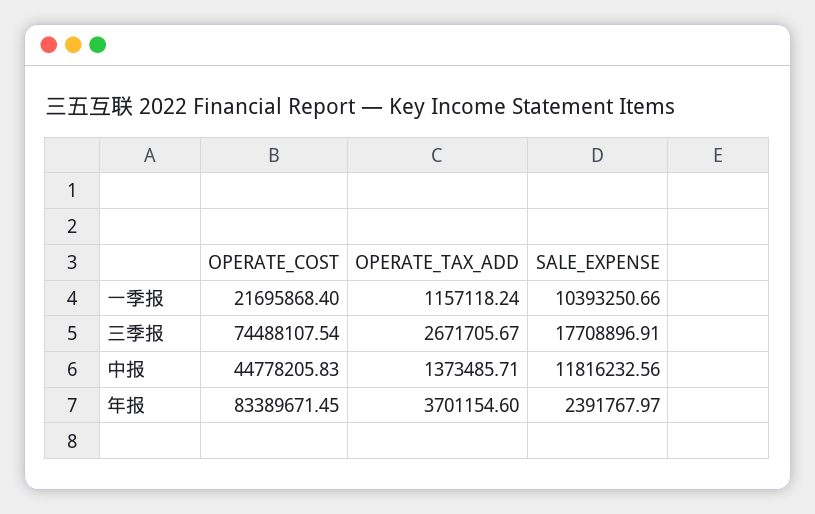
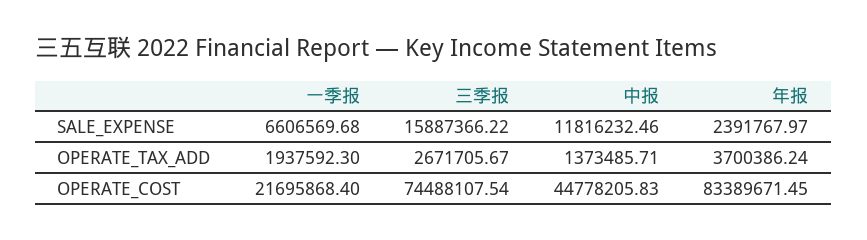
  {
    "OPERATE_COST": {
      "一季报": 21695868.4,
      "三季报": 74488107.54,
      "中报": 44778205.83,
      "年报": 83389671.45
    },
    "OPERATE_TAX_ADD": {
-     "一季报": 1157118.24,
+     "一季报": 1937592.3,
      "三季报": 2671705.67,
      "中报": 1373485.71,
-     "年报": 3701154.6
+     "年报": 3700386.24
    },
    "SALE_EXPENSE": {
-     "一季报": 10393250.66,
+     "一季报": 6606569.68,
-     "三季报": 17708896.91,
+     "三季报": 15887366.22,
-     "中报": 11816232.56,
+     "中报": 11816232.46,
      "年报": 2391767.97
    }
  }

